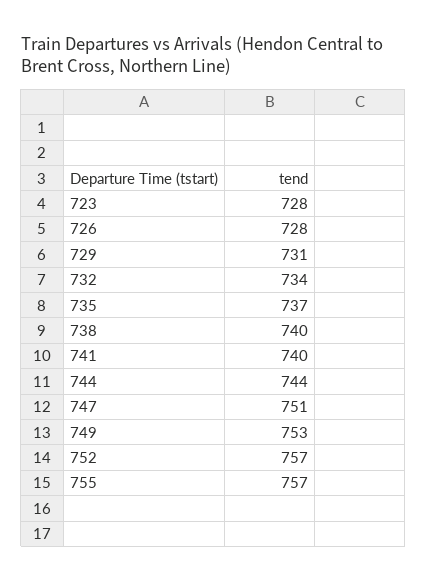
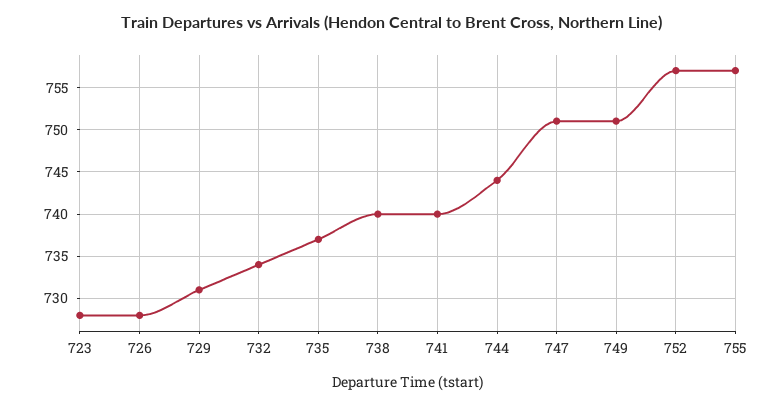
  {
    "723": 728,
    "726": 728,
    "729": 731,
    "732": 734,
    "735": 737,
    "738": 740,
    "741": 740,
    "744": 744,
    "747": 751,
-   "749": 753,
+   "749": 751,
    "752": 757,
    "755": 757
  }

